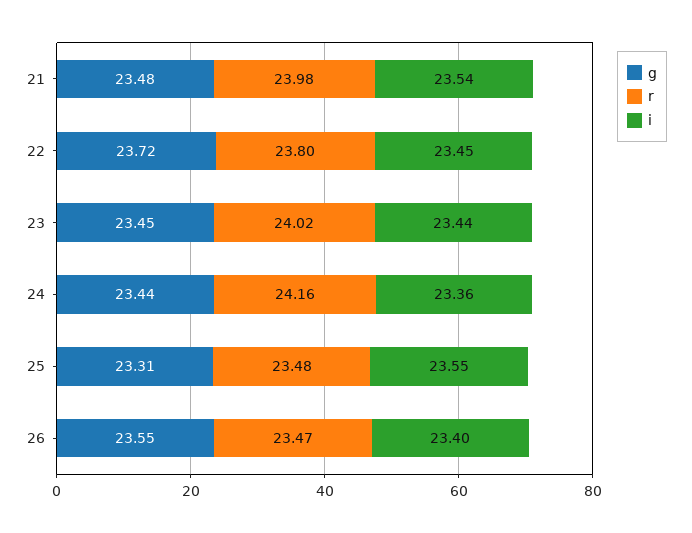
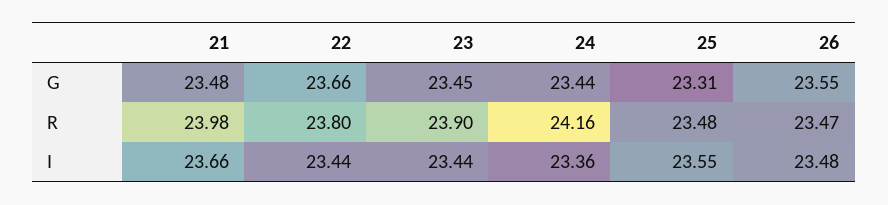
  {
    "g": {
      "21": 23.48,
-     "22": 23.72,
+     "22": 23.66,
      "23": 23.45,
      "24": 23.44,
      "25": 23.31,
      "26": 23.55
    },
    "r": {
      "21": 23.98,
      "22": 23.8,
-     "23": 24.02,
+     "23": 23.9,
      "24": 24.16,
      "25": 23.48,
      "26": 23.47
    },
    "i": {
-     "21": 23.54,
+     "21": 23.66,
-     "22": 23.45,
+     "22": 23.44,
      "23": 23.44,
      "24": 23.36,
      "25": 23.55,
-     "26": 23.4
+     "26": 23.48
    }
  }

